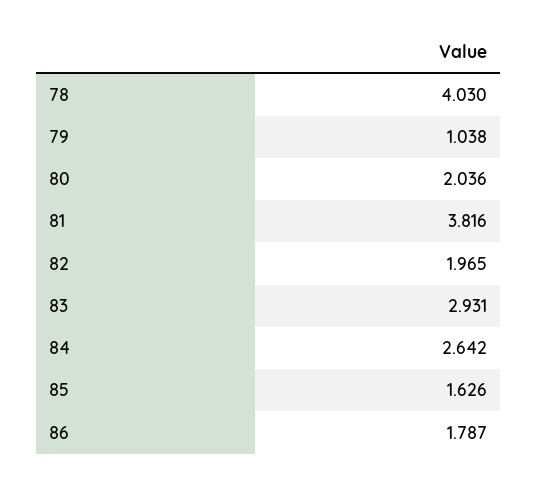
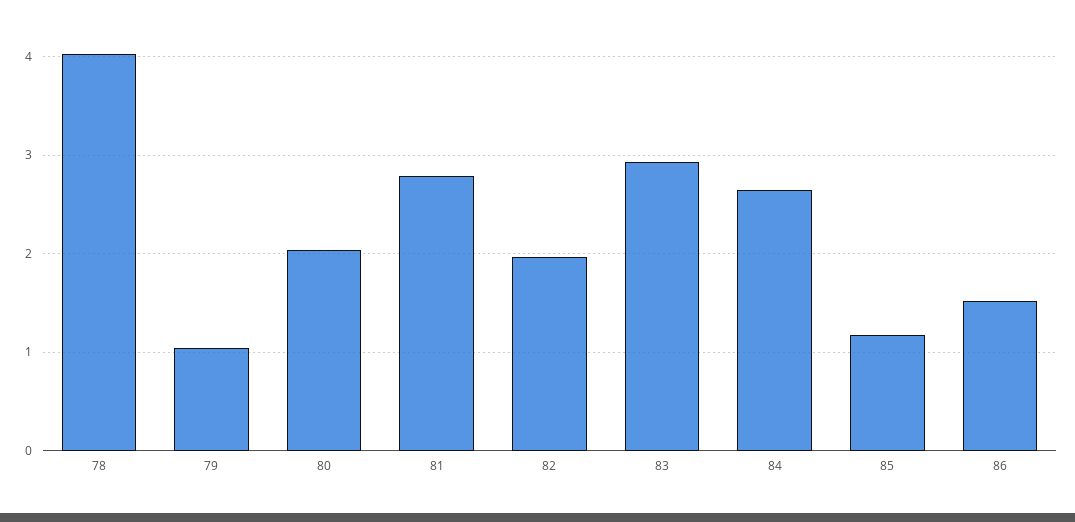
  {
    "78": 4.03,
    "79": 1.038,
    "80": 2.036,
-   "81": 3.816,
+   "81": 2.8,
    "82": 1.965,
    "83": 2.931,
    "84": 2.642,
-   "85": 1.626,
+   "85": 1.2,
-   "86": 1.787
+   "86": 1.5
  }

